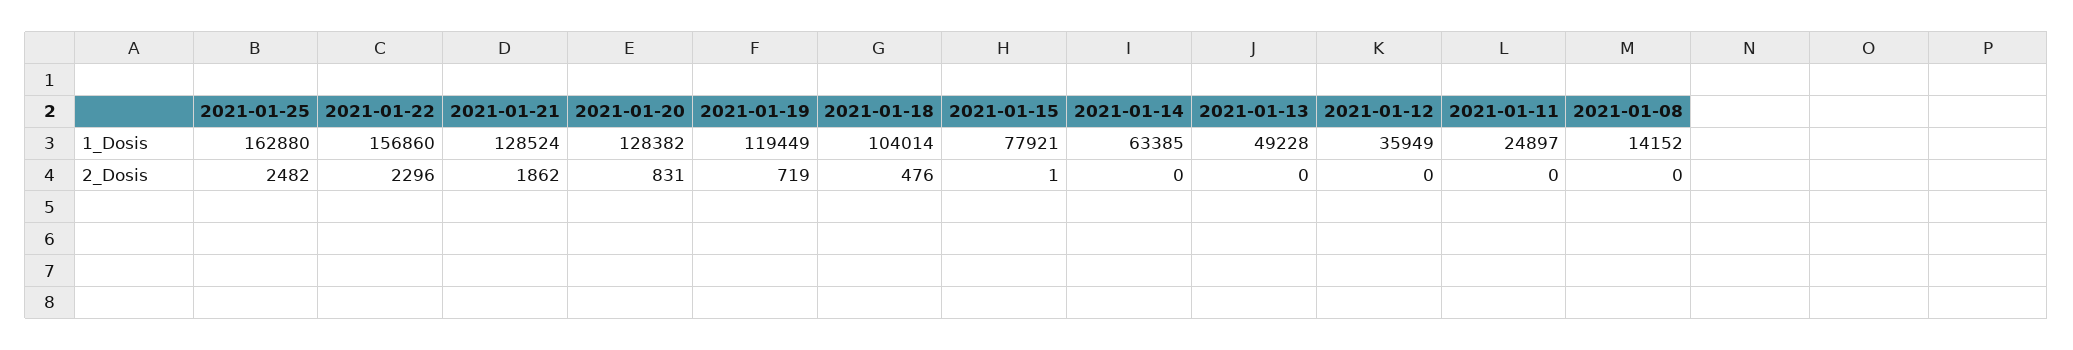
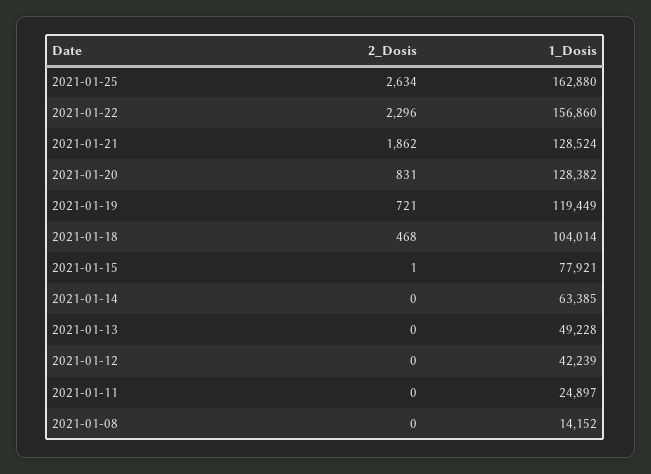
  {
    "2021-01-25": {
      "1_Dosis": 162880,
-     "2_Dosis": 2482
+     "2_Dosis": 2634
    },
    "2021-01-22": {
      "1_Dosis": 156860,
      "2_Dosis": 2296
    },
    "2021-01-21": {
      "1_Dosis": 128524,
      "2_Dosis": 1862
    },
    "2021-01-20": {
      "1_Dosis": 128382,
      "2_Dosis": 831
    },
    "2021-01-19": {
      "1_Dosis": 119449,
-     "2_Dosis": 719
+     "2_Dosis": 721
    },
    "2021-01-18": {
      "1_Dosis": 104014,
-     "2_Dosis": 476
+     "2_Dosis": 468
    },
    "2021-01-15": {
      "1_Dosis": 77921,
      "2_Dosis": 1
    },
    "2021-01-14": {
      "1_Dosis": 63385,
      "2_Dosis": 0
    },
    "2021-01-13": {
      "1_Dosis": 49228,
      "2_Dosis": 0
    },
    "2021-01-12": {
-     "1_Dosis": 35949,
+     "1_Dosis": 42239,
      "2_Dosis": 0
    },
    "2021-01-11": {
      "1_Dosis": 24897,
      "2_Dosis": 0
    },
    "2021-01-08": {
      "1_Dosis": 14152,
      "2_Dosis": 0
    }
  }

